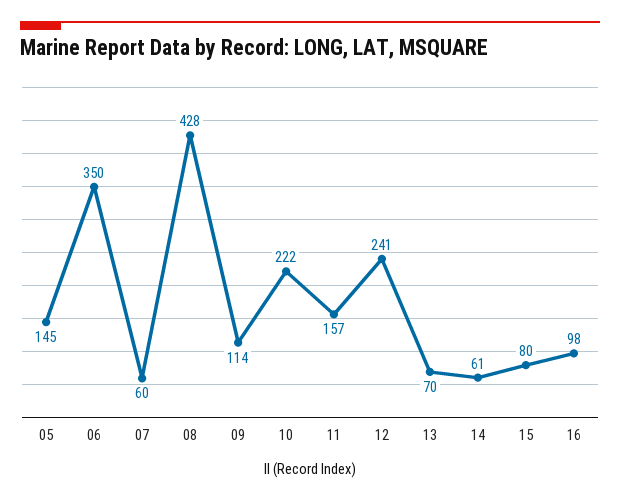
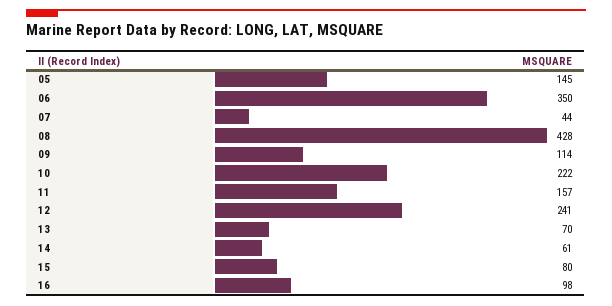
  {
    "05": 145,
    "06": 350,
-   "07": 60,
+   "07": 44,
    "08": 428,
    "09": 114,
    "10": 222,
    "11": 157,
    "12": 241,
    "13": 70,
    "14": 61,
    "15": 80,
    "16": 98
  }

